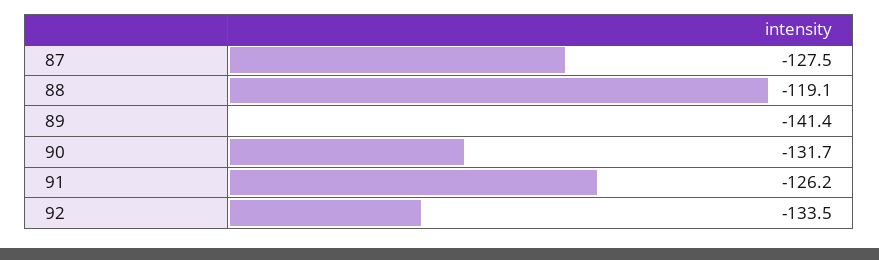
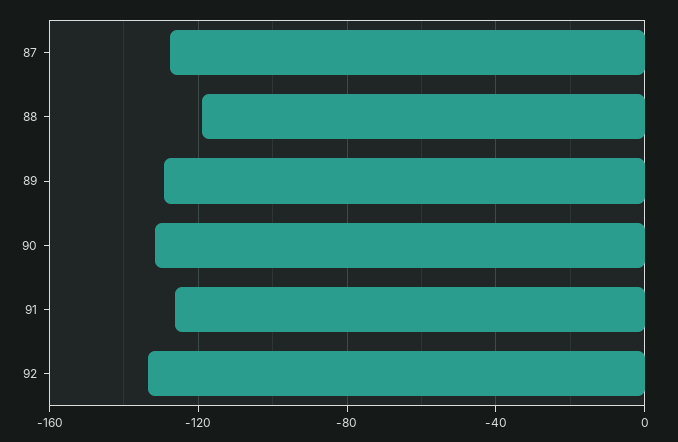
  {
    "87": -127.5,
    "88": -119.1,
-   "89": -141.4,
+   "89": -130,
    "90": -131.7,
    "91": -126.2,
    "92": -133.5
  }

